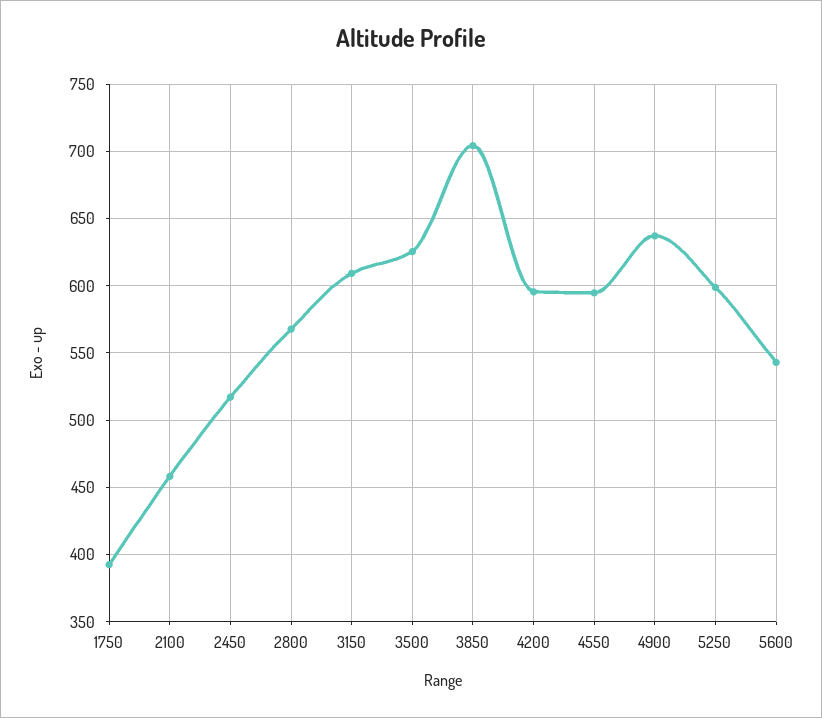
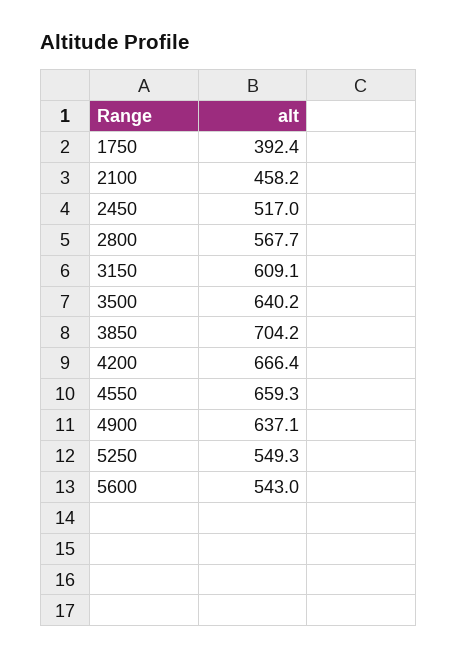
  {
    "1750": 392.4,
    "2100": 458.2,
    "2450": 517,
    "2800": 567.7,
    "3150": 609.1,
-   "3500": 625,
+   "3500": 640.2,
    "3850": 704.2,
-   "4200": 595,
+   "4200": 666.4,
-   "4550": 595,
+   "4550": 659.3,
    "4900": 637.1,
-   "5250": 600,
+   "5250": 549.3,
    "5600": 543
  }

